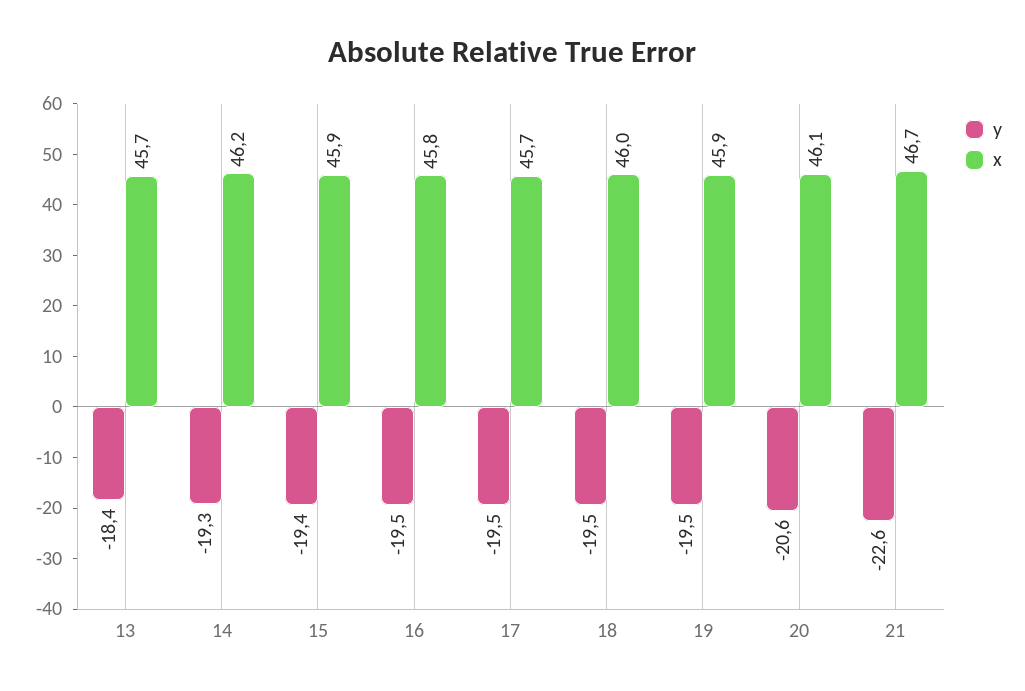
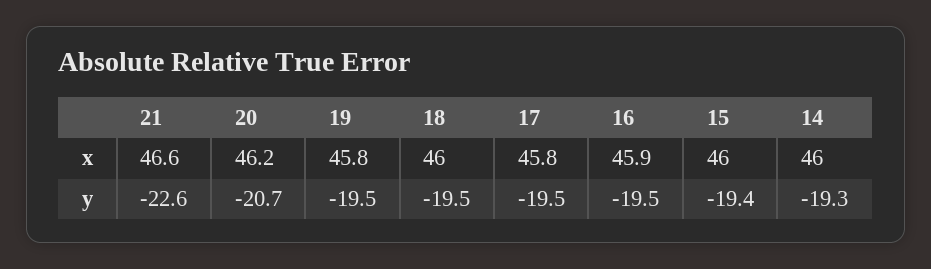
  {
    "y": {
-     "13": -18.4,
      "14": -19.3,
      "15": -19.4,
      "16": -19.5,
      "17": -19.5,
      "18": -19.5,
      "19": -19.5,
-     "20": -20.6,
+     "20": -20.7,
      "21": -22.6
    },
    "x": {
-     "13": 45.7,
-     "14": 46.2,
+     "14": 46,
-     "15": 45.9,
+     "15": 46,
-     "16": 45.8,
+     "16": 45.9,
-     "17": 45.7,
+     "17": 45.8,
      "18": 46,
-     "19": 45.9,
+     "19": 45.8,
-     "20": 46.1,
+     "20": 46.2,
-     "21": 46.7
+     "21": 46.6
    }
  }

